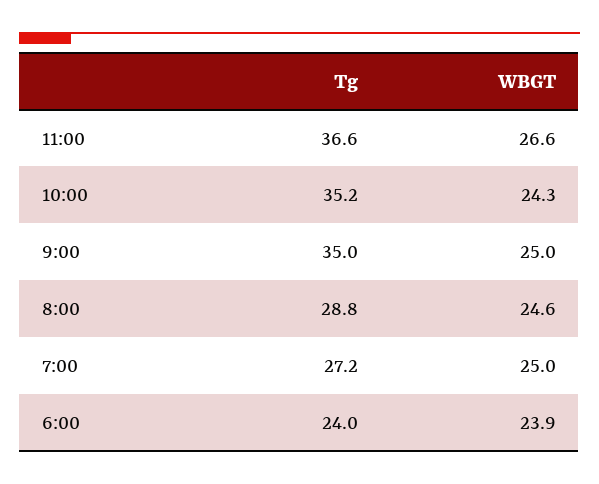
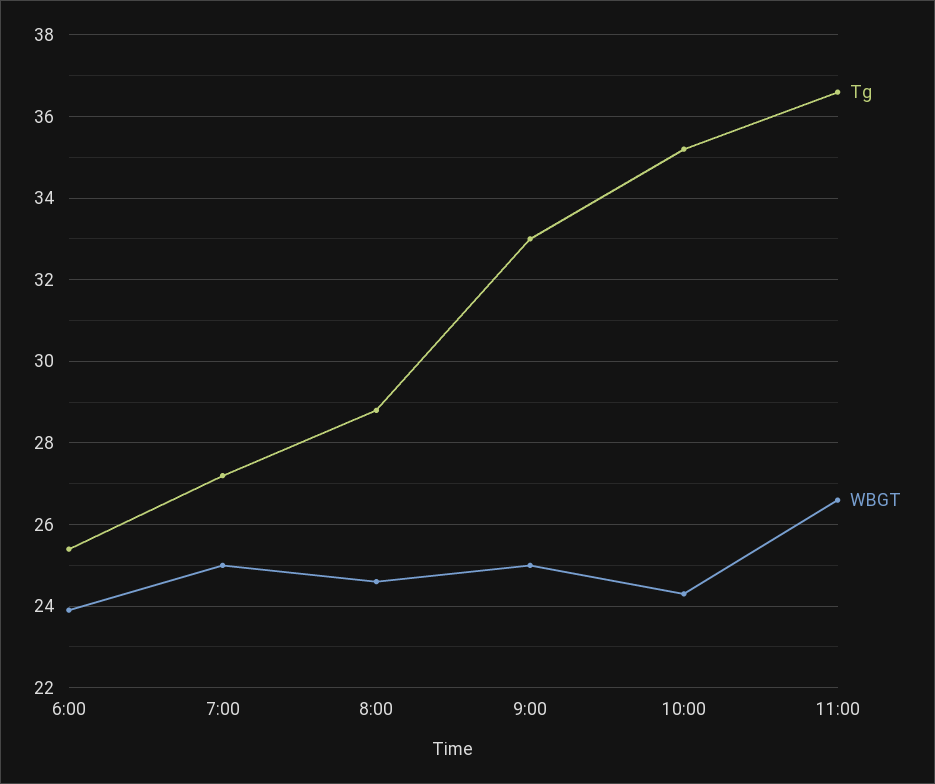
  {
    "Tg": {
      "11:00": 36.6,
      "10:00": 35.2,
-     "9:00": 35,
+     "9:00": 33,
      "8:00": 28.8,
      "7:00": 27.2,
-     "6:00": 24
+     "6:00": 25.5
    },
    "WBGT": {
      "11:00": 26.6,
      "10:00": 24.3,
      "9:00": 25,
      "8:00": 24.6,
      "7:00": 25,
      "6:00": 23.9
    }
  }

